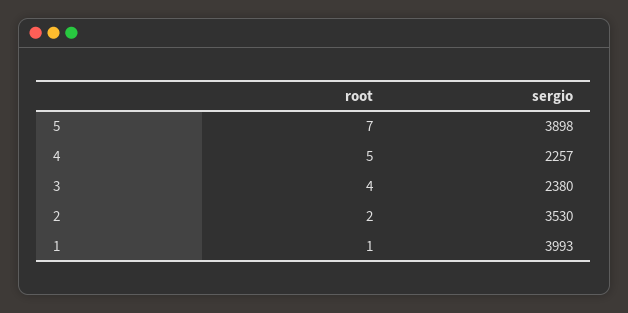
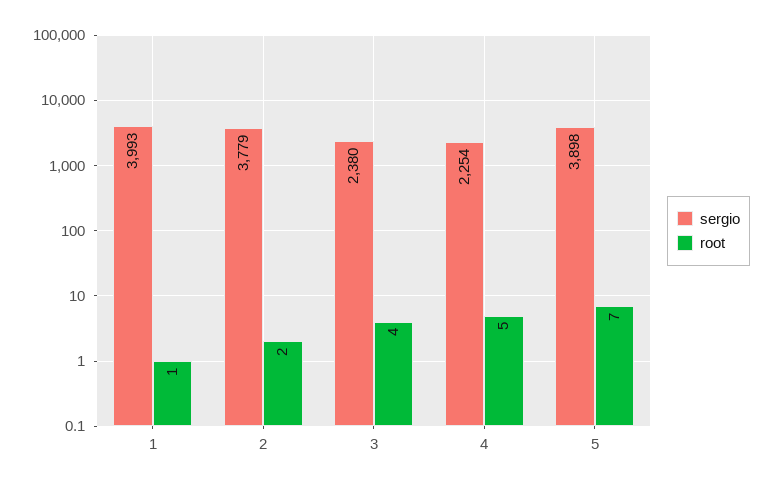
  {
    "root": {
      "5": 7,
      "4": 5,
      "3": 4,
      "2": 2,
      "1": 1
    },
    "sergio": {
      "5": 3898,
-     "4": 2257,
+     "4": 2254,
      "3": 2380,
-     "2": 3530,
+     "2": 3779,
      "1": 3993
    }
  }

